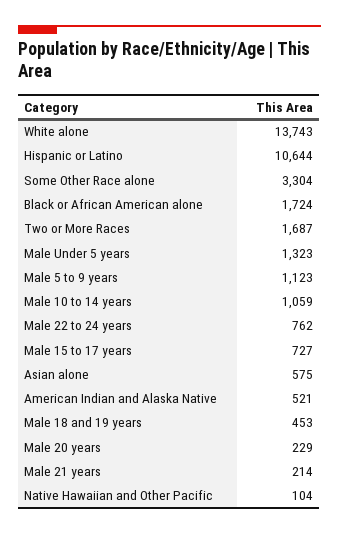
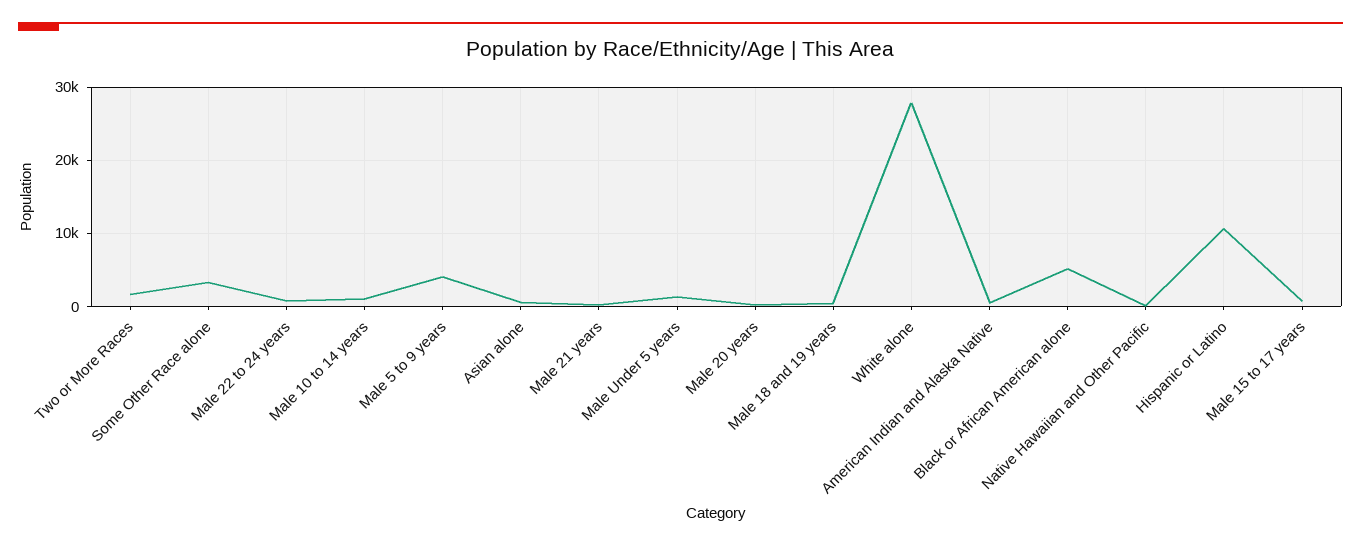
  {
-   "White alone": 13743,
+   "White alone": 28000,
    "Hispanic or Latino": 10644,
    "Some Other Race alone": 3304,
-   "Black or African American alone": 1724,
+   "Black or African American alone": 5000,
    "Two or More Races": 1687,
    "Male Under 5 years": 1323,
-   "Male 5 to 9 years": 1123,
+   "Male 5 to 9 years": 4000,
    "Male 10 to 14 years": 1059,
    "Male 22 to 24 years": 762,
    "Male 15 to 17 years": 727,
    "Asian alone": 575,
    "American Indian and Alaska Native": 521,
    "Male 18 and 19 years": 453,
    "Male 20 years": 229,
    "Male 21 years": 214,
    "Native Hawaiian and Other Pacific": 104
  }

